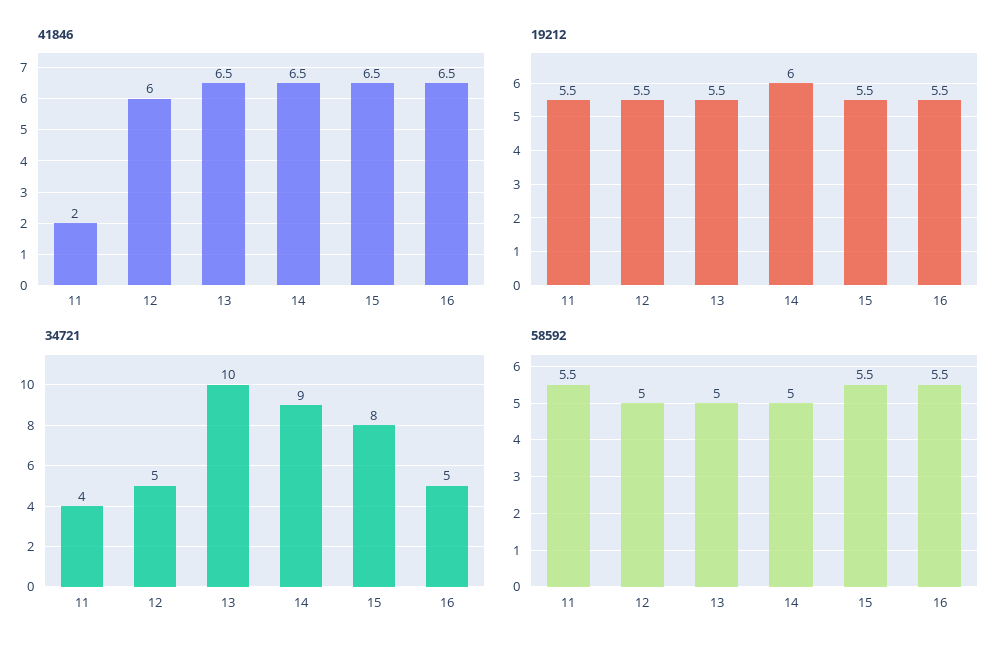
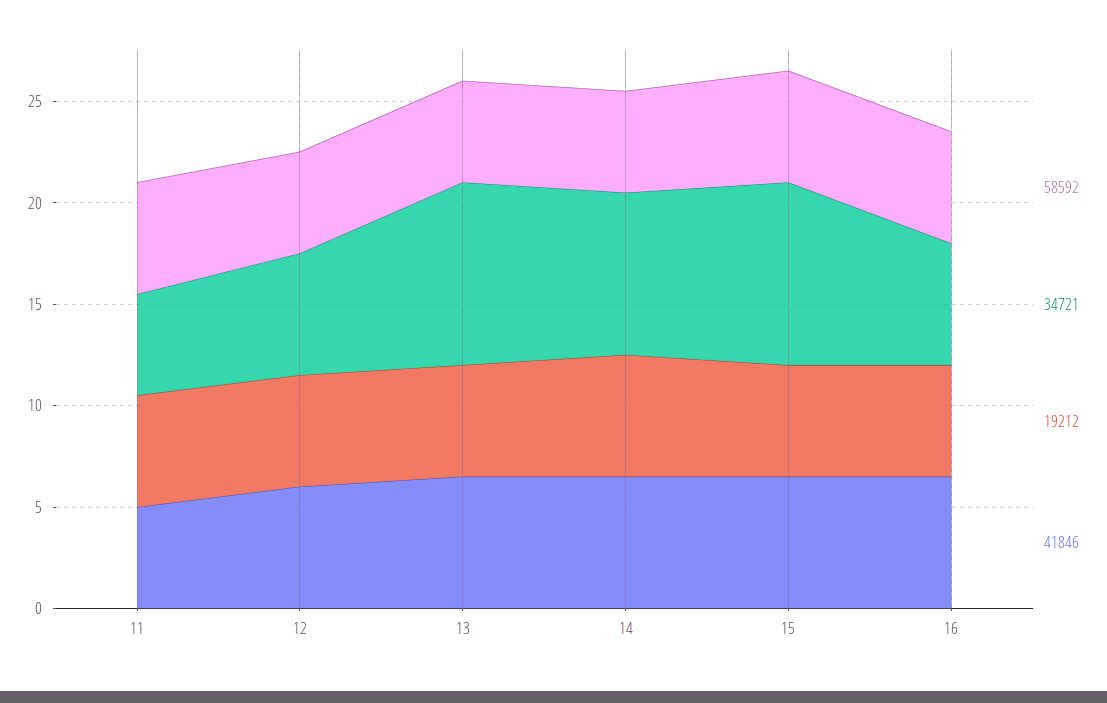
  {
    "41846": {
-     "11": 2,
+     "11": 5,
      "12": 6,
      "13": 6.5,
      "14": 6.5,
      "15": 6.5,
      "16": 6.5
    },
    "19212": {
      "11": 5.5,
      "12": 5.5,
      "13": 5.5,
      "14": 6,
      "15": 5.5,
      "16": 5.5
    },
    "34721": {
-     "11": 4,
+     "11": 5,
-     "12": 5,
+     "12": 6,
-     "13": 10,
+     "13": 9,
-     "14": 9,
+     "14": 8,
-     "15": 8,
+     "15": 9,
-     "16": 5
+     "16": 6
    },
    "58592": {
      "11": 5.5,
      "12": 5,
      "13": 5,
      "14": 5,
      "15": 5.5,
      "16": 5.5
    }
  }

